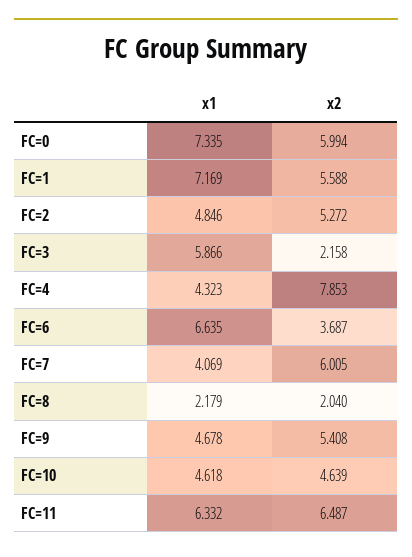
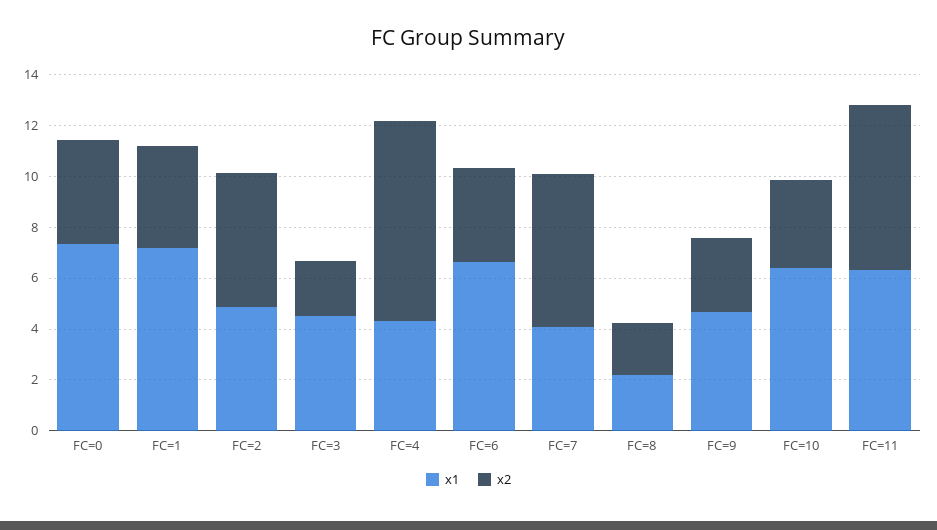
  {
    "x1": {
      "FC=0": 7.335,
      "FC=1": 7.169,
      "FC=2": 4.846,
-     "FC=3": 5.866,
+     "FC=3": 4.5,
      "FC=4": 4.323,
      "FC=6": 6.635,
      "FC=7": 4.069,
      "FC=8": 2.179,
      "FC=9": 4.678,
-     "FC=10": 4.618,
+     "FC=10": 6.5,
      "FC=11": 6.332
    },
    "x2": {
-     "FC=0": 5.994,
+     "FC=0": 4,
-     "FC=1": 5.588,
+     "FC=1": 4,
      "FC=2": 5.272,
      "FC=3": 2.158,
      "FC=4": 7.853,
      "FC=6": 3.687,
      "FC=7": 6.005,
      "FC=8": 2.04,
-     "FC=9": 5.408,
+     "FC=9": 3,
-     "FC=10": 4.639,
+     "FC=10": 3.5,
      "FC=11": 6.487
    }
  }

